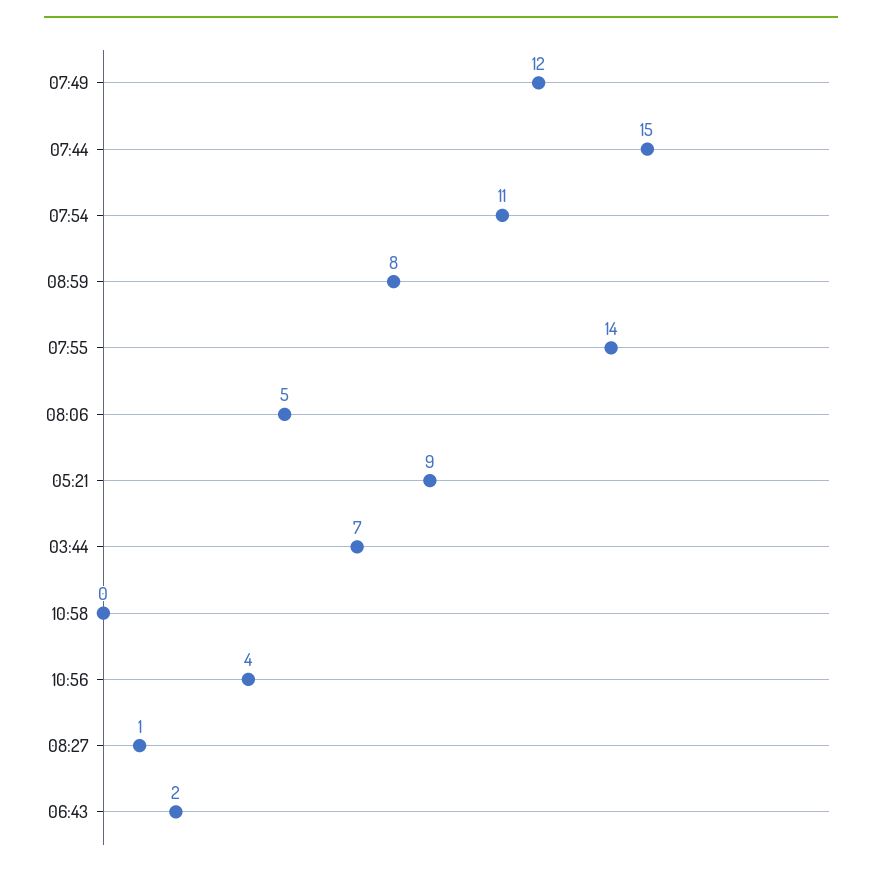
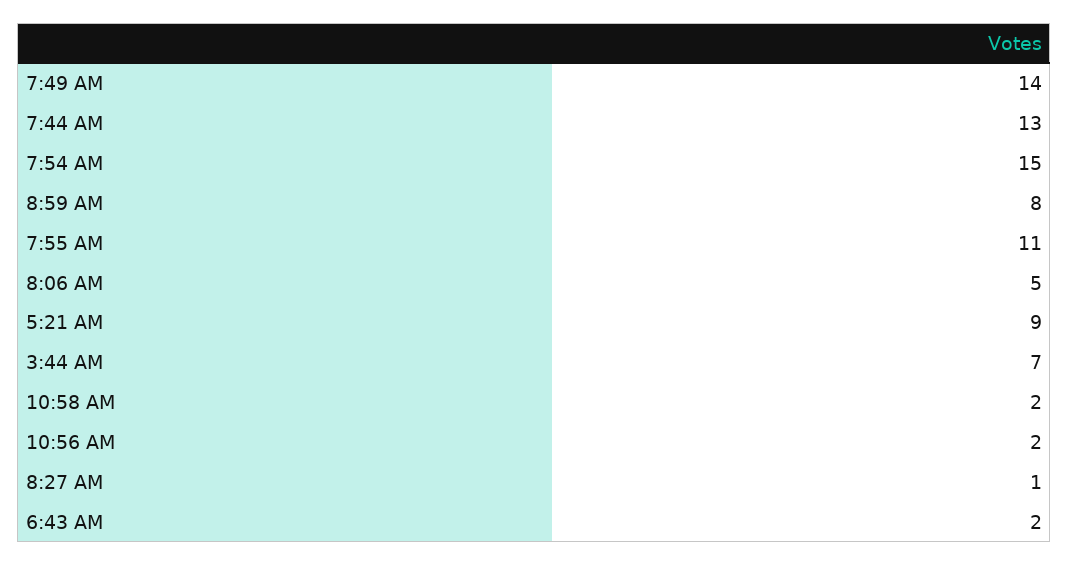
  {
-   "07:49": 12,
+   "07:49": 14,
-   "07:44": 15,
+   "07:44": 13,
-   "07:54": 11,
+   "07:54": 15,
    "08:59": 8,
-   "07:55": 14,
+   "07:55": 11,
    "08:06": 5,
    "05:21": 9,
    "03:44": 7,
-   "10:58": 0,
+   "10:58": 2,
-   "10:56": 4,
+   "10:56": 2,
    "08:27": 1,
    "06:43": 2
  }

